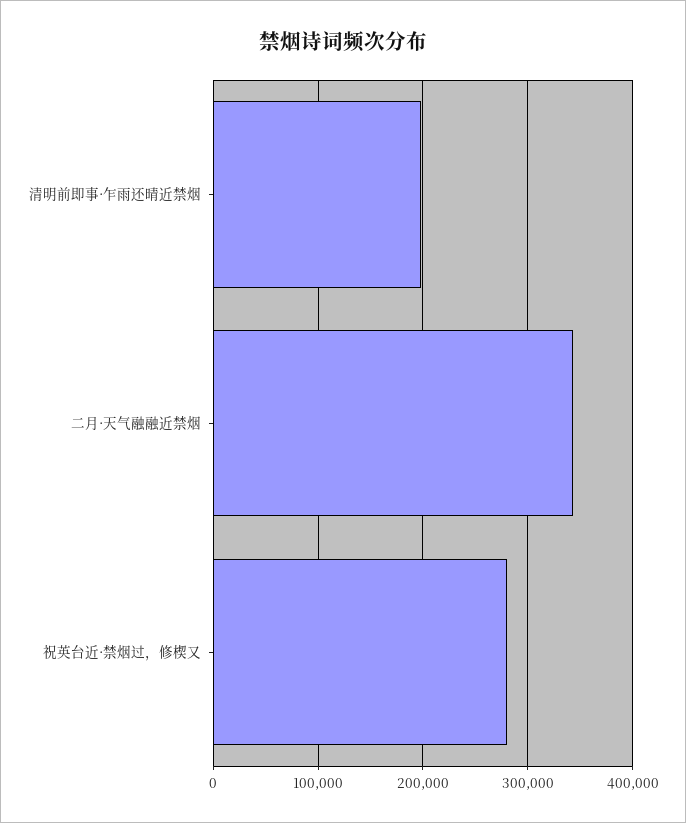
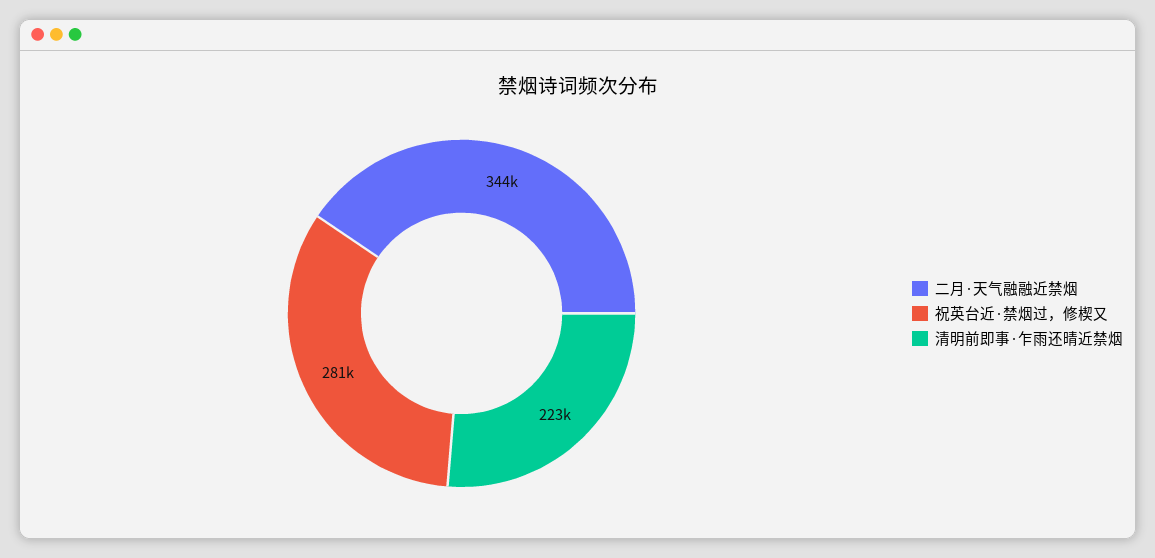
  {
-   "清明前即事·乍雨还晴近禁烟": 200000,
+   "清明前即事·乍雨还晴近禁烟": 223000,
    "二月·天气融融近禁烟": 344000,
    "祝英台近·禁烟过，修楔又": 281000
  }

